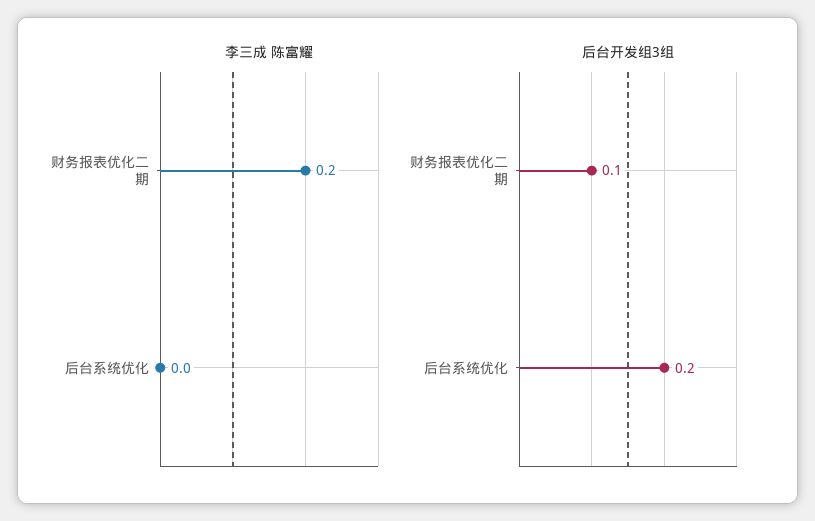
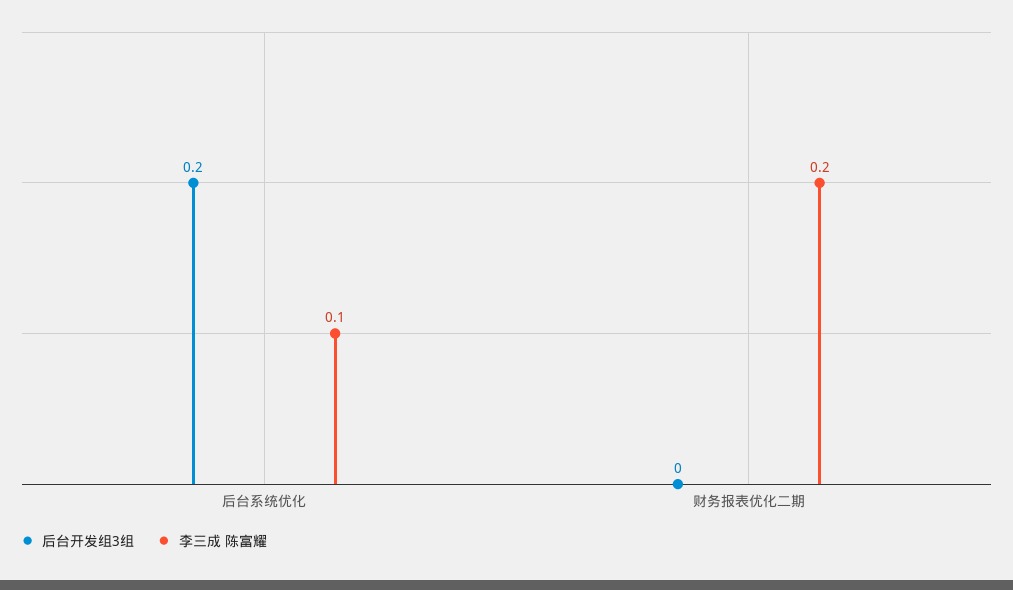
  {
    "李三成 陈富耀": {
      "财务报表优化二期": 0.2,
-     "后台系统优化": 0
+     "后台系统优化": 0.1
    },
    "后台开发组3组": {
-     "财务报表优化二期": 0.1,
+     "财务报表优化二期": 0,
      "后台系统优化": 0.2
    }
  }

